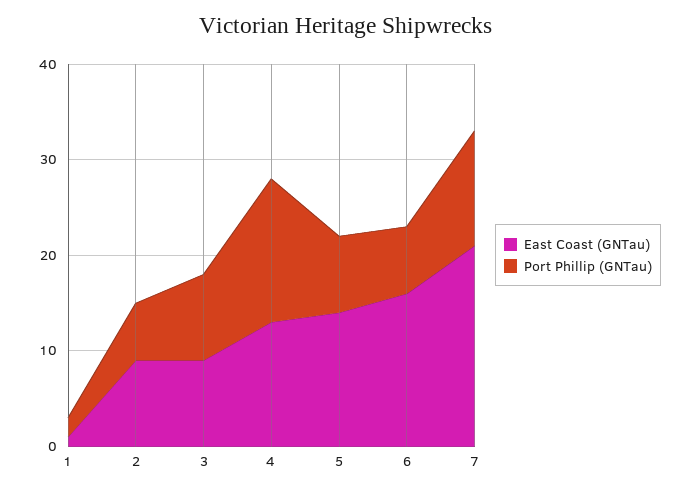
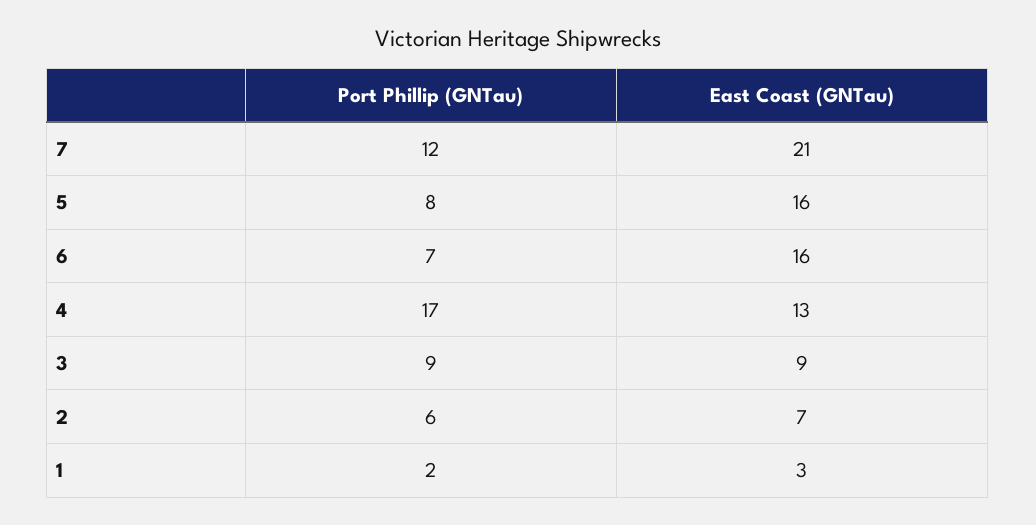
  {
    "East Coast (GNTau)": {
-     "1": 1,
+     "1": 3,
-     "2": 9,
+     "2": 7,
      "3": 9,
      "4": 13,
-     "5": 14,
+     "5": 16,
      "6": 16,
      "7": 21
    },
    "Port Phillip (GNTau)": {
      "1": 2,
      "2": 6,
      "3": 9,
-     "4": 15,
+     "4": 17,
      "5": 8,
      "6": 7,
      "7": 12
    }
  }

